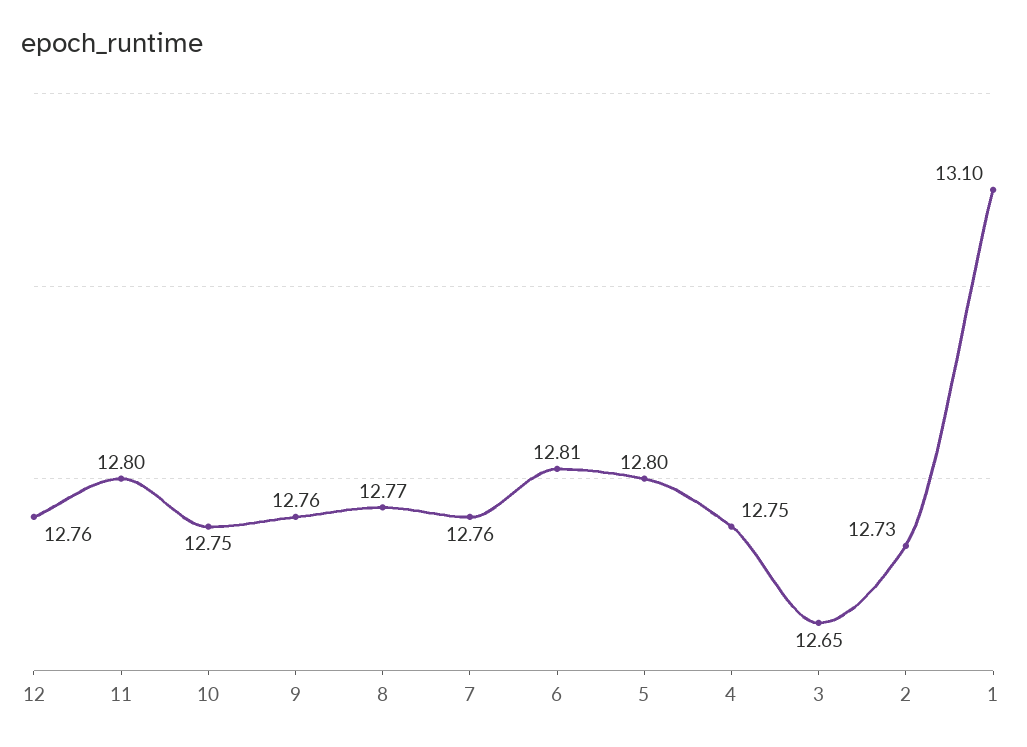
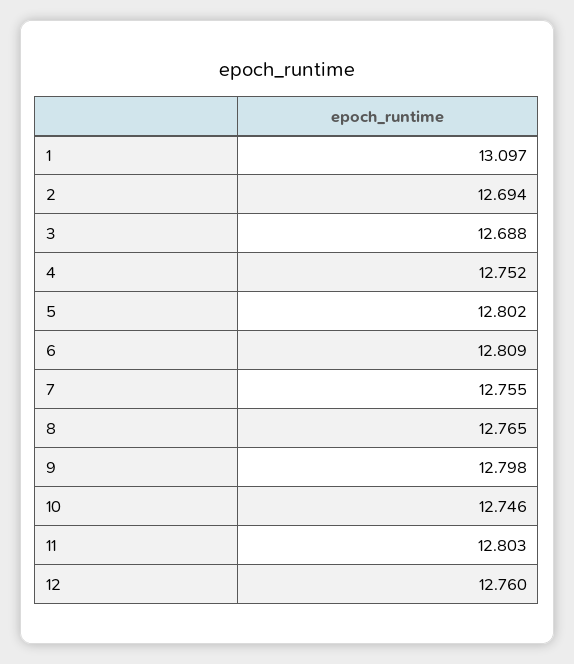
  {
    "12": 12.76,
    "11": 12.803,
    "10": 12.746,
-   "9": 12.76,
+   "9": 12.798,
    "8": 12.765,
    "7": 12.755,
    "6": 12.809,
    "5": 12.802,
    "4": 12.752,
-   "3": 12.65,
+   "3": 12.688,
-   "2": 12.73,
+   "2": 12.694,
    "1": 13.097
  }

